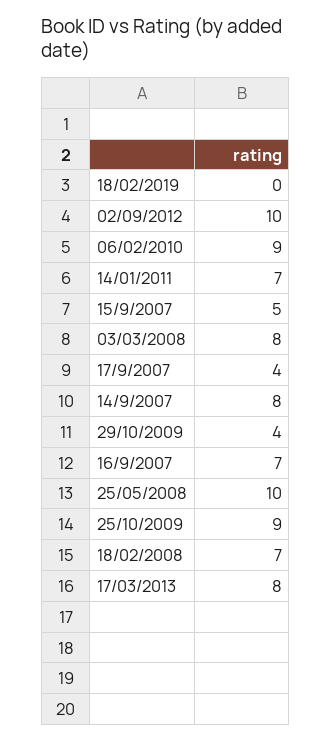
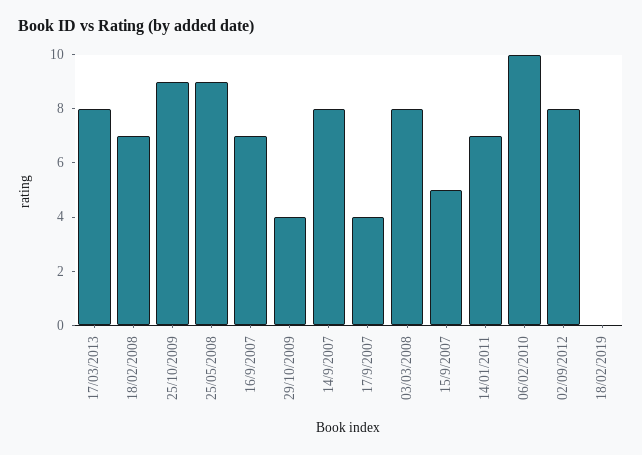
  {
    "18/02/2019": 0,
-   "02/09/2012": 10,
+   "02/09/2012": 8,
-   "06/02/2010": 9,
+   "06/02/2010": 10,
    "14/01/2011": 7,
    "15/9/2007": 5,
    "03/03/2008": 8,
    "17/9/2007": 4,
    "14/9/2007": 8,
    "29/10/2009": 4,
    "16/9/2007": 7,
-   "25/05/2008": 10,
+   "25/05/2008": 9,
    "25/10/2009": 9,
    "18/02/2008": 7,
    "17/03/2013": 8
  }

